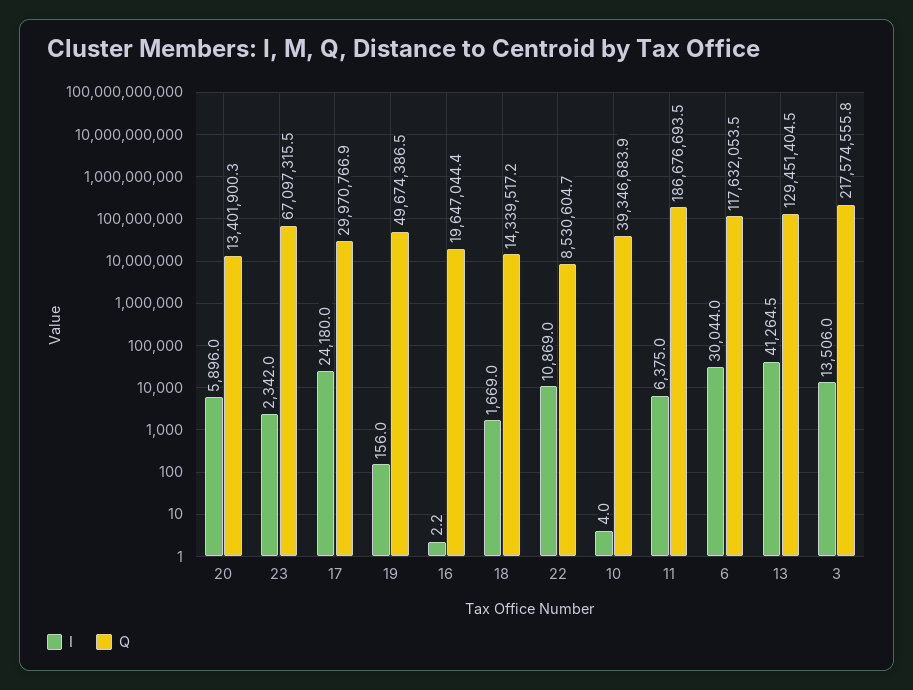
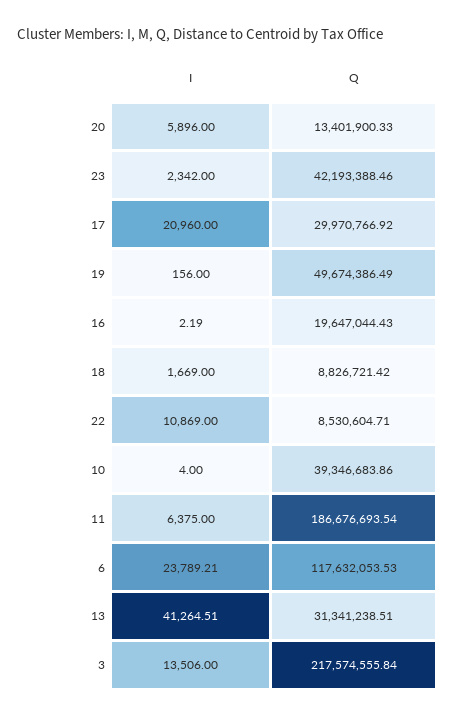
  {
    "I": {
      "20": 5896,
      "23": 2342,
-     "17": 24180,
+     "17": 20960,
      "19": 156,
      "16": 2.19,
      "18": 1669,
      "22": 10869,
      "10": 4,
      "11": 6375,
-     "6": 30044,
+     "6": 23789.21,
      "13": 41264.51,
      "3": 13506
    },
    "Q": {
      "20": 13401900.33,
-     "23": 67097315.5,
+     "23": 42193388.46,
      "17": 29970766.92,
      "19": 49674386.49,
      "16": 19647044.43,
-     "18": 14339517.2,
+     "18": 8826721.42,
      "22": 8530604.71,
      "10": 39346683.86,
      "11": 186676693.54,
      "6": 117632053.53,
-     "13": 129451404.5,
+     "13": 31341238.51,
      "3": 217574555.84
    }
  }

